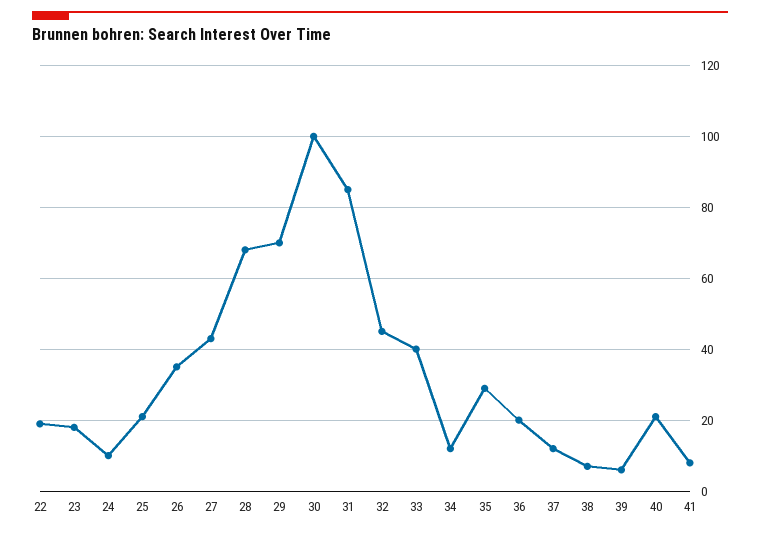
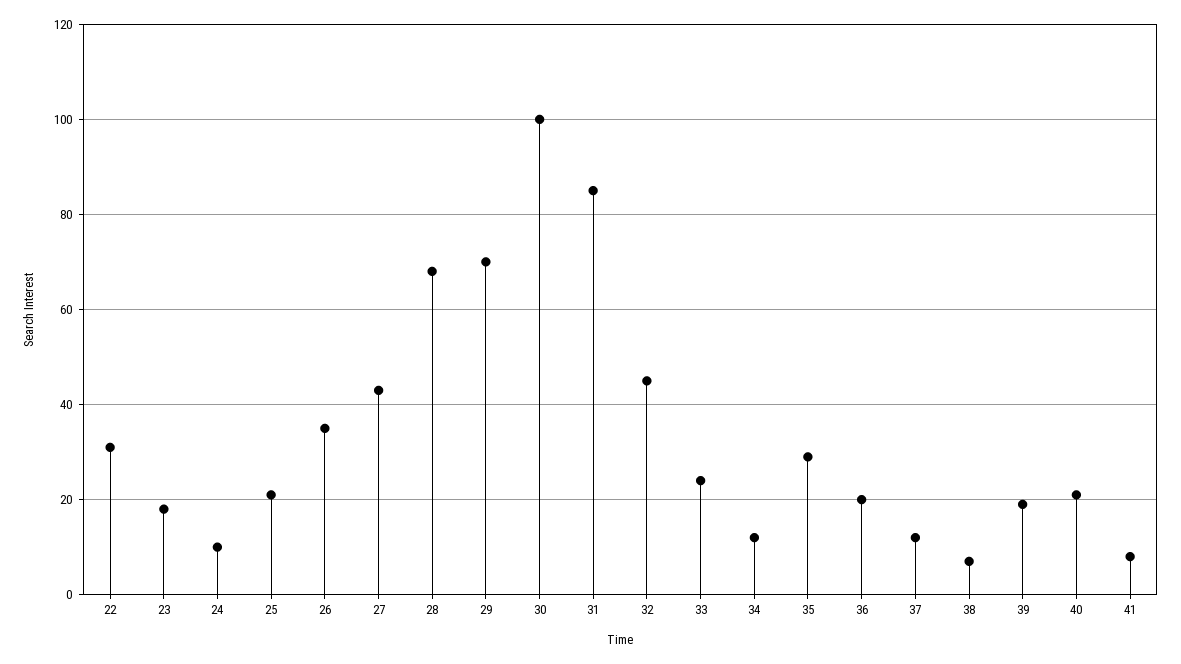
  {
-   "22": 20,
+   "22": 30,
    "23": 20,
    "24": 10,
    "25": 20,
    "26": 35,
    "27": 45,
    "28": 70,
    "29": 70,
    "30": 100,
    "31": 85,
    "32": 45,
-   "33": 40,
+   "33": 25,
    "34": 10,
    "35": 30,
    "36": 20,
    "37": 10,
    "38": 5,
-   "39": 5,
+   "39": 20,
    "40": 20,
    "41": 10
  }

